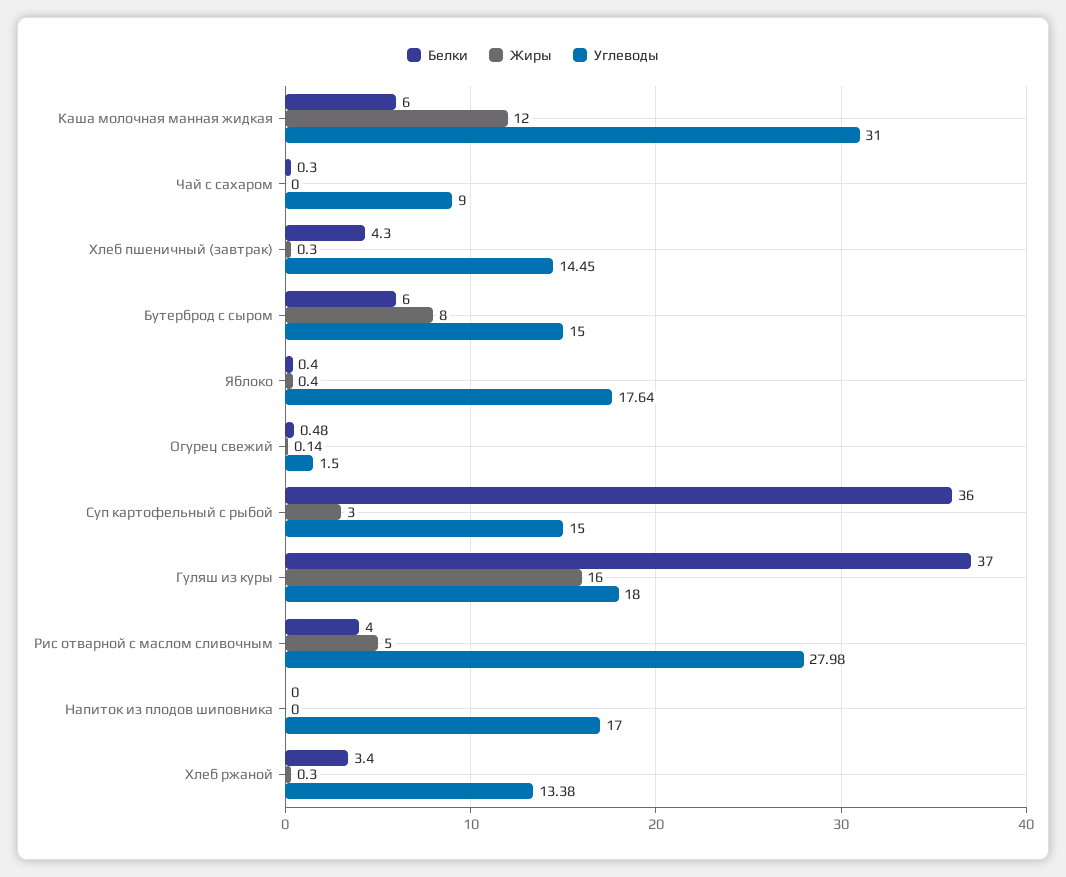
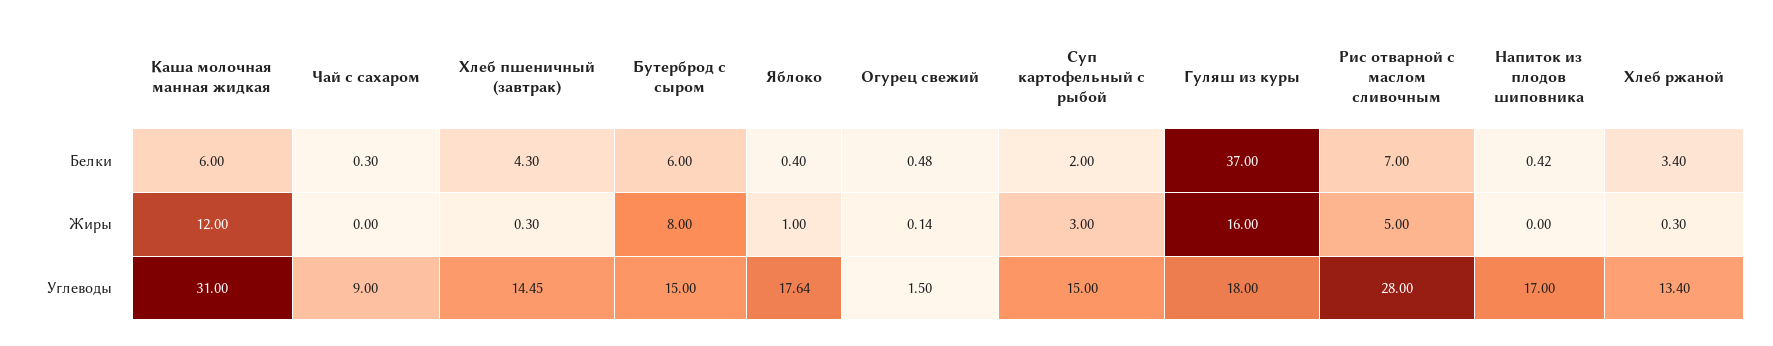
  {
    "Белки": {
      "Каша молочная манная жидкая": 6,
      "Чай с сахаром": 0.3,
      "Хлеб пшеничный (завтрак)": 4.3,
      "Бутерброд с сыром": 6,
      "Яблоко": 0.4,
      "Огурец свежий": 0.48,
-     "Суп картофельный с рыбой": 36,
+     "Суп картофельный с рыбой": 2,
      "Гуляш из куры": 37,
-     "Рис отварной с маслом сливочным": 4,
+     "Рис отварной с маслом сливочным": 7,
-     "Напиток из плодов шиповника": 0,
+     "Напиток из плодов шиповника": 0.42,
      "Хлеб ржаной": 3.4
    },
    "Жиры": {
      "Каша молочная манная жидкая": 12,
      "Чай с сахаром": 0,
      "Хлеб пшеничный (завтрак)": 0.3,
      "Бутерброд с сыром": 8,
-     "Яблоко": 0.4,
+     "Яблоко": 1,
      "Огурец свежий": 0.14,
      "Суп картофельный с рыбой": 3,
      "Гуляш из куры": 16,
      "Рис отварной с маслом сливочным": 5,
      "Напиток из плодов шиповника": 0,
      "Хлеб ржаной": 0.3
    },
    "Углеводы": {
      "Каша молочная манная жидкая": 31,
      "Чай с сахаром": 9,
      "Хлеб пшеничный (завтрак)": 14.45,
      "Бутерброд с сыром": 15,
      "Яблоко": 17.64,
      "Огурец свежий": 1.5,
      "Суп картофельный с рыбой": 15,
      "Гуляш из куры": 18,
-     "Рис отварной с маслом сливочным": 27.98,
+     "Рис отварной с маслом сливочным": 28,
      "Напиток из плодов шиповника": 17,
-     "Хлеб ржаной": 13.38
+     "Хлеб ржаной": 13.4
    }
  }

